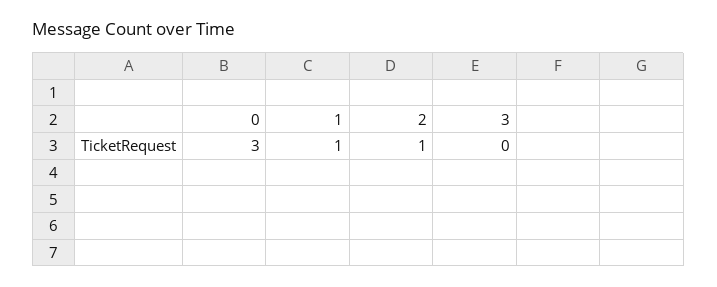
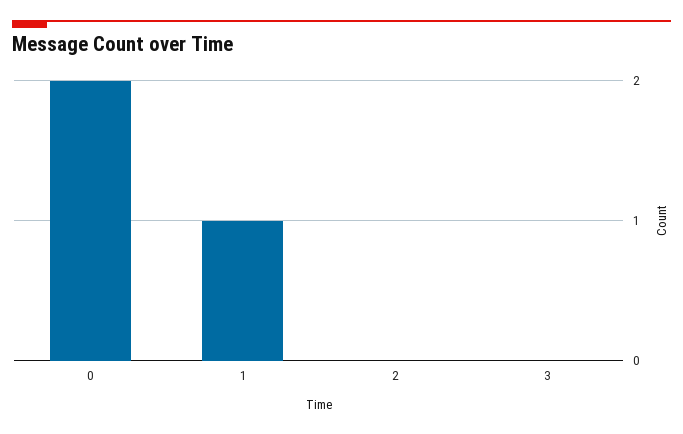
  {
-   "0": 3,
+   "0": 2,
    "1": 1,
-   "2": 1,
+   "2": 0,
    "3": 0
  }

